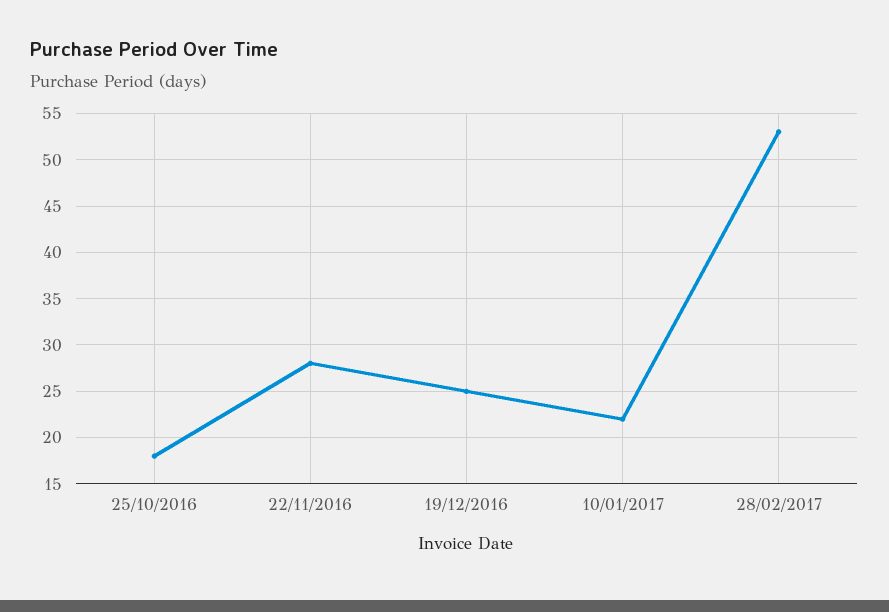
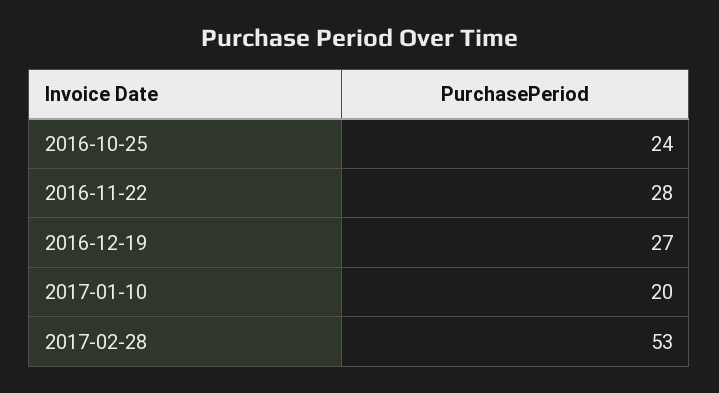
  {
-   "25/10/2016": 18,
+   "25/10/2016": 24,
    "22/11/2016": 28,
-   "19/12/2016": 25,
+   "19/12/2016": 27,
-   "10/01/2017": 22,
+   "10/01/2017": 20,
    "28/02/2017": 53
  }

